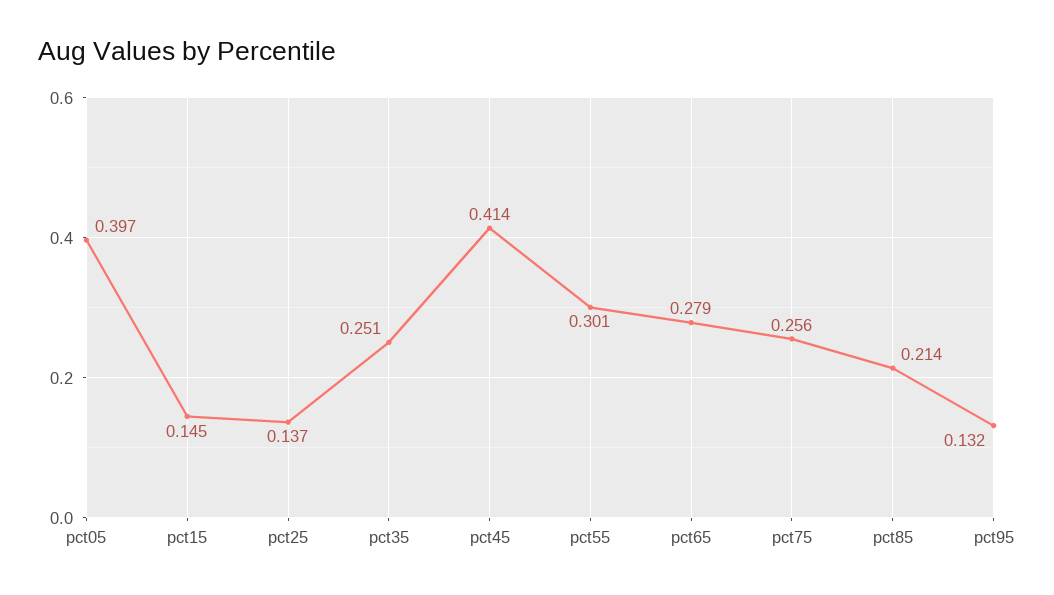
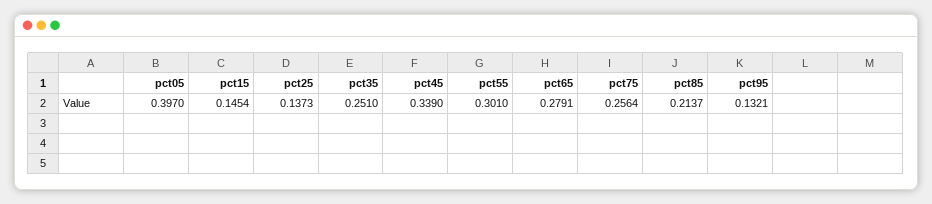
  {
    "pct05": 0.397,
    "pct15": 0.1454,
    "pct25": 0.1373,
    "pct35": 0.251,
-   "pct45": 0.414,
+   "pct45": 0.339,
    "pct55": 0.301,
    "pct65": 0.2791,
    "pct75": 0.2564,
    "pct85": 0.2137,
    "pct95": 0.1321
  }

